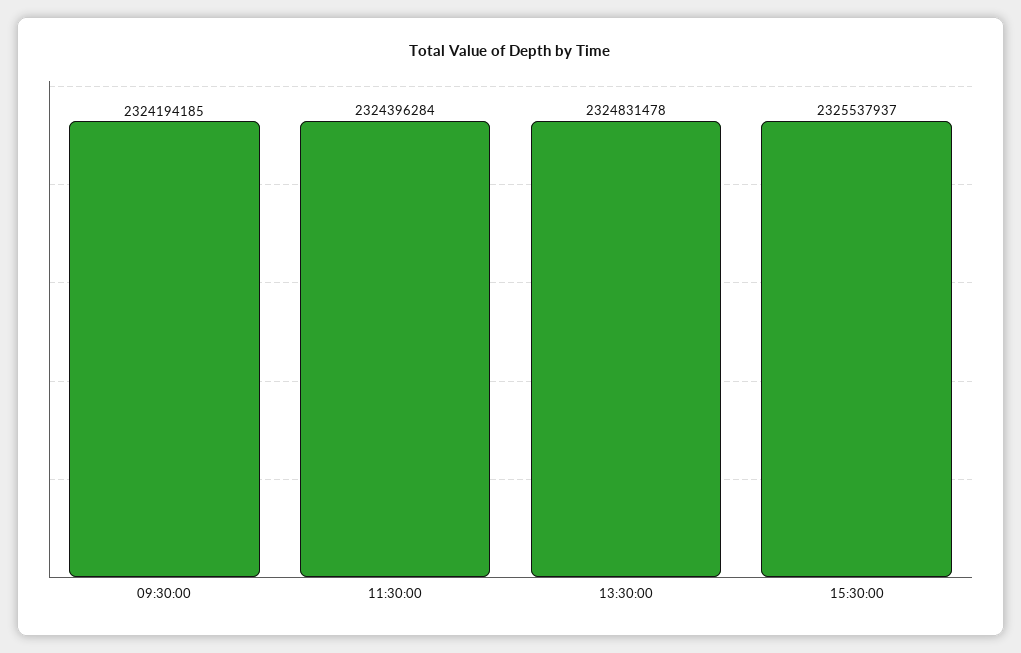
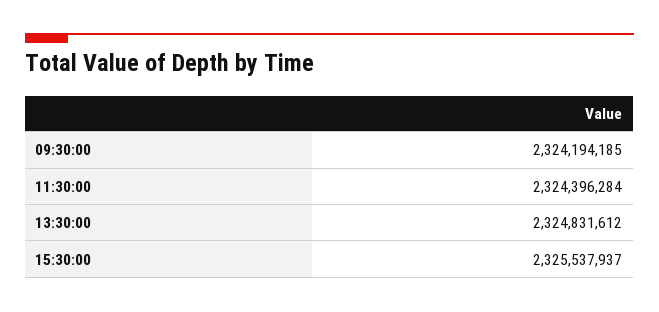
  {
    "09:30:00": 2324194185,
    "11:30:00": 2324396284,
-   "13:30:00": 2324831478,
+   "13:30:00": 2324831612,
    "15:30:00": 2325537937
  }

